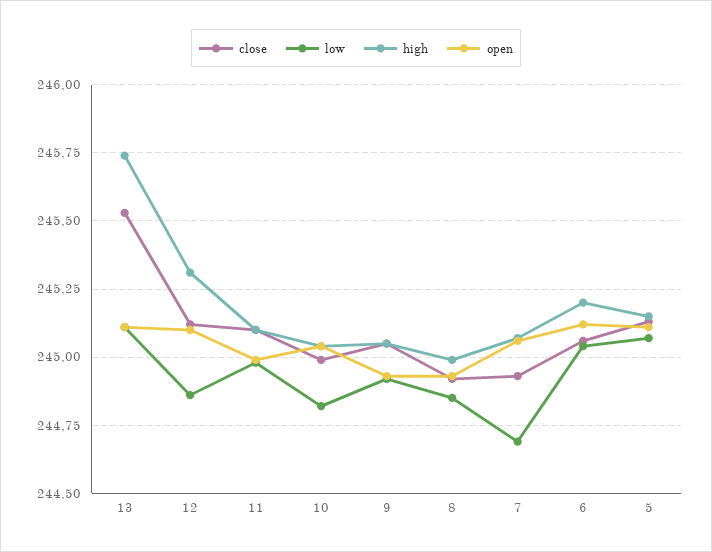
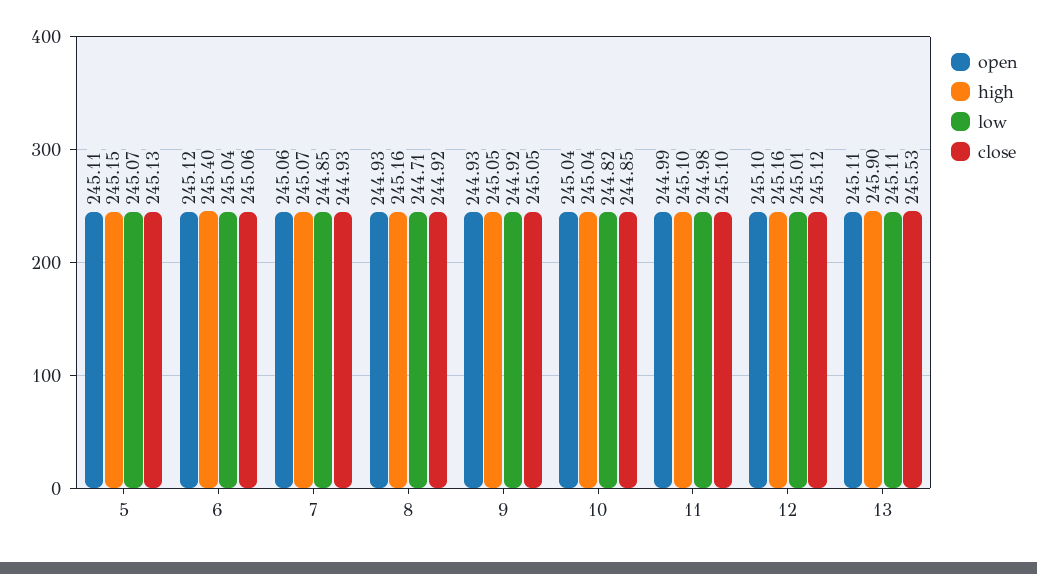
  {
    "close": {
      "13": 245.53,
      "12": 245.12,
      "11": 245.1,
-     "10": 245,
+     "10": 244.85,
      "9": 245.05,
      "8": 244.92,
      "7": 244.93,
      "6": 245.06,
      "5": 245.13
    },
    "low": {
      "13": 245.11,
-     "12": 244.85,
+     "12": 245.01,
      "11": 244.98,
      "10": 244.82,
      "9": 244.92,
-     "8": 244.85,
+     "8": 244.71,
-     "7": 244.7,
+     "7": 244.85,
      "6": 245.04,
      "5": 245.07
    },
    "high": {
-     "13": 245.75,
+     "13": 245.9,
-     "12": 245.3,
+     "12": 245.16,
      "11": 245.1,
      "10": 245.04,
      "9": 245.05,
-     "8": 245,
+     "8": 245.16,
      "7": 245.07,
-     "6": 245.2,
+     "6": 245.4,
      "5": 245.15
    },
    "open": {
      "13": 245.11,
      "12": 245.1,
      "11": 244.99,
      "10": 245.04,
      "9": 244.93,
      "8": 244.93,
      "7": 245.06,
      "6": 245.12,
      "5": 245.11
    }
  }

